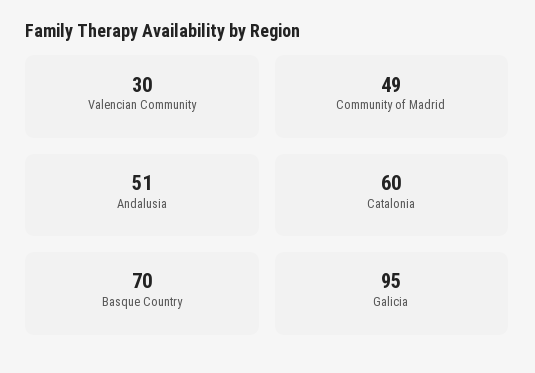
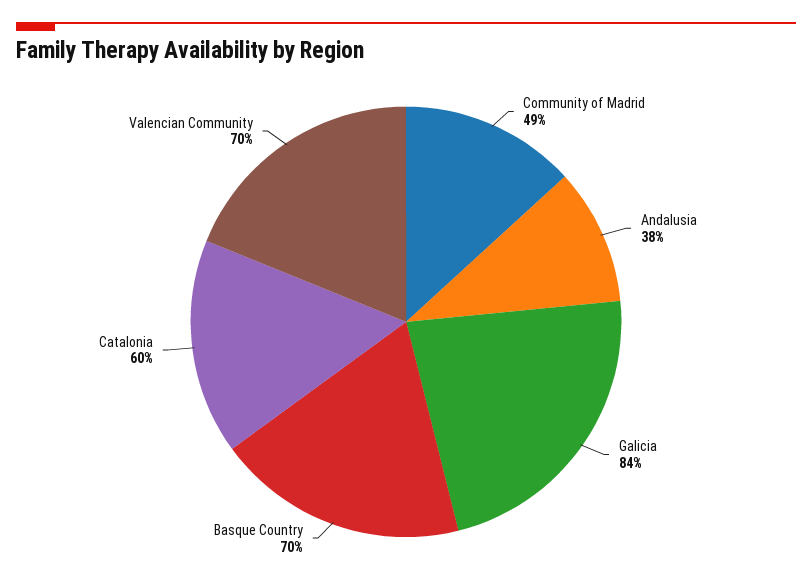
  {
-   "Valencian Community": 30,
+   "Valencian Community": 70,
    "Community of Madrid": 49,
-   "Andalusia": 51,
+   "Andalusia": 38,
    "Catalonia": 60,
    "Basque Country": 70,
-   "Galicia": 95
+   "Galicia": 84
  }

